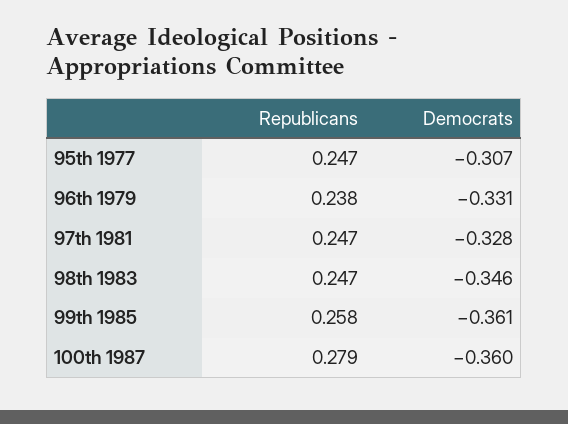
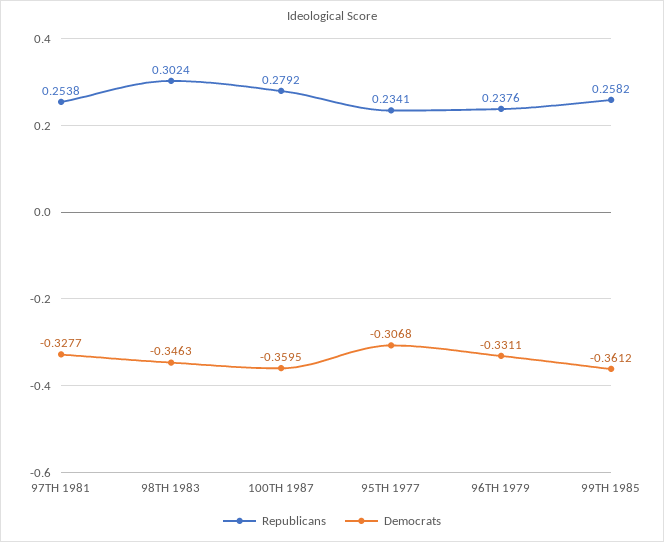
  {
    "Republicans": {
-     "95th 1977": 0.247,
+     "95th 1977": 0.2341,
      "96th 1979": 0.2376,
-     "97th 1981": 0.247,
+     "97th 1981": 0.2538,
-     "98th 1983": 0.247,
+     "98th 1983": 0.3024,
      "99th 1985": 0.2582,
      "100th 1987": 0.2792
    },
    "Democrats": {
      "95th 1977": -0.3068,
      "96th 1979": -0.3311,
      "97th 1981": -0.3277,
      "98th 1983": -0.3463,
      "99th 1985": -0.3612,
      "100th 1987": -0.3595
    }
  }

